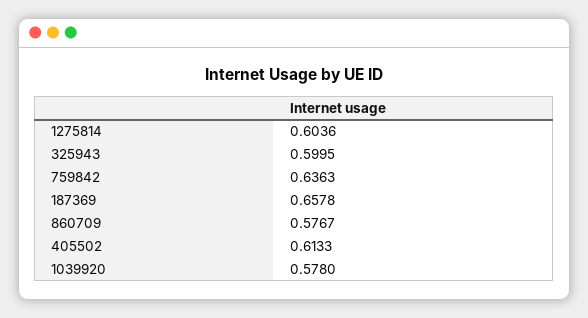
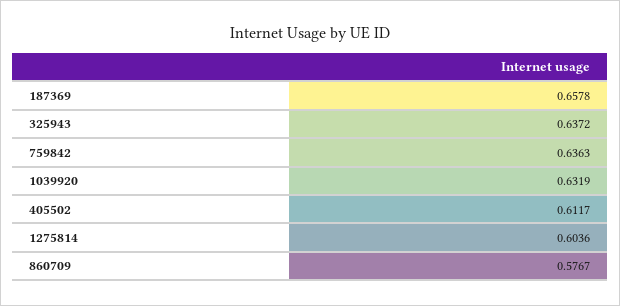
  {
    "1275814": 0.6036,
-   "325943": 0.5995,
+   "325943": 0.6372,
    "759842": 0.6363,
    "187369": 0.6578,
    "860709": 0.5767,
-   "405502": 0.6133,
+   "405502": 0.6117,
-   "1039920": 0.578
+   "1039920": 0.6319
  }

